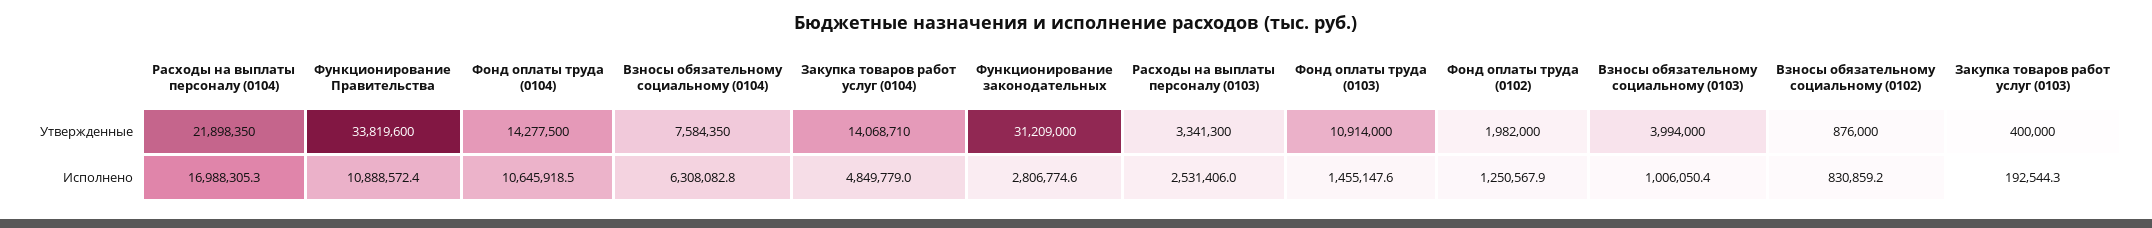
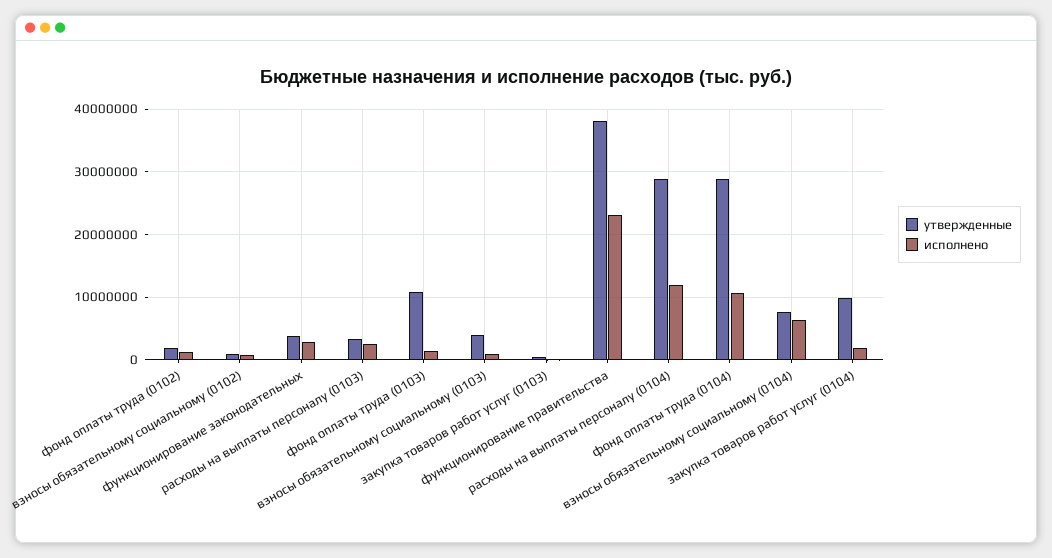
  {
    "Утвержденные": {
-     "Расходы на выплаты персоналу (0104)": 21898350,
+     "Расходы на выплаты персоналу (0104)": 29000000,
-     "Функционирование Правительства": 33819600,
+     "Функционирование Правительства": 38000000,
-     "Фонд оплаты труда (0104)": 14277500,
+     "Фонд оплаты труда (0104)": 29000000,
      "Взносы обязательному социальному (0104)": 7584350,
-     "Закупка товаров работ услуг (0104)": 14068710,
+     "Закупка товаров работ услуг (0104)": 10000000,
-     "Функционирование законодательных": 31209000,
+     "Функционирование законодательных": 4000000,
      "Расходы на выплаты персоналу (0103)": 3341300,
      "Фонд оплаты труда (0103)": 10914000,
      "Фонд оплаты труда (0102)": 1982000,
      "Взносы обязательному социальному (0103)": 3994000,
      "Взносы обязательному социальному (0102)": 876000,
      "Закупка товаров работ услуг (0103)": 400000
    },
    "Исполнено": {
-     "Расходы на выплаты персоналу (0104)": 16988305.3,
+     "Расходы на выплаты персоналу (0104)": 12000000,
-     "Функционирование Правительства": 10888572.4,
+     "Функционирование Правительства": 23000000,
      "Фонд оплаты труда (0104)": 10645918.5,
      "Взносы обязательному социальному (0104)": 6308082.8,
-     "Закупка товаров работ услуг (0104)": 4849779,
+     "Закупка товаров работ услуг (0104)": 2000000,
      "Функционирование законодательных": 2806774.6,
      "Расходы на выплаты персоналу (0103)": 2531406,
      "Фонд оплаты труда (0103)": 1455147.6,
      "Фонд оплаты труда (0102)": 1250567.9,
      "Взносы обязательному социальному (0103)": 1006050.4,
      "Взносы обязательному социальному (0102)": 830859.2,
      "Закупка товаров работ услуг (0103)": 192544.3
    }
  }

